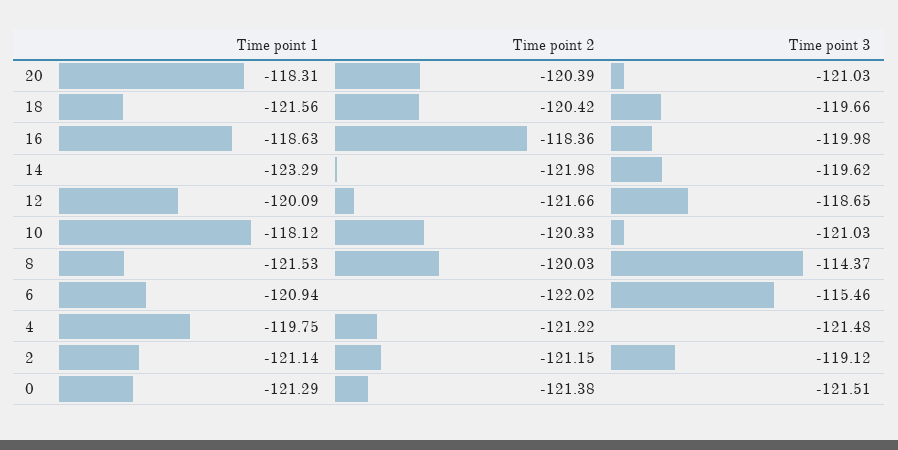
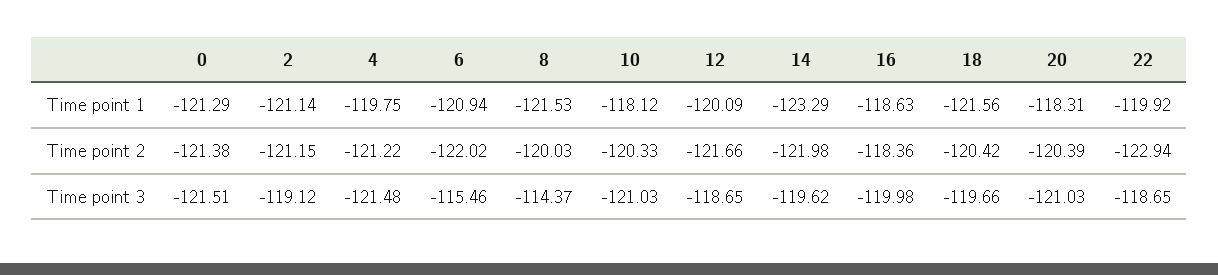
  {
    "Time point 1": {
      "20": -118.31,
      "18": -121.56,
      "16": -118.63,
      "14": -123.29,
      "12": -120.09,
      "10": -118.12,
      "8": -121.53,
      "6": -120.94,
      "4": -119.75,
      "2": -121.14,
-     "0": -121.29
+     "0": -121.29,
+     "22": -119.92
    },
    "Time point 2": {
      "20": -120.39,
      "18": -120.42,
      "16": -118.36,
      "14": -121.98,
      "12": -121.66,
      "10": -120.33,
      "8": -120.03,
      "6": -122.02,
      "4": -121.22,
      "2": -121.15,
-     "0": -121.38
+     "0": -121.38,
+     "22": -122.94
    },
    "Time point 3": {
      "20": -121.03,
      "18": -119.66,
      "16": -119.98,
      "14": -119.62,
      "12": -118.65,
      "10": -121.03,
      "8": -114.37,
      "6": -115.46,
      "4": -121.48,
      "2": -119.12,
-     "0": -121.51
+     "0": -121.51,
+     "22": -118.65
    }
  }

